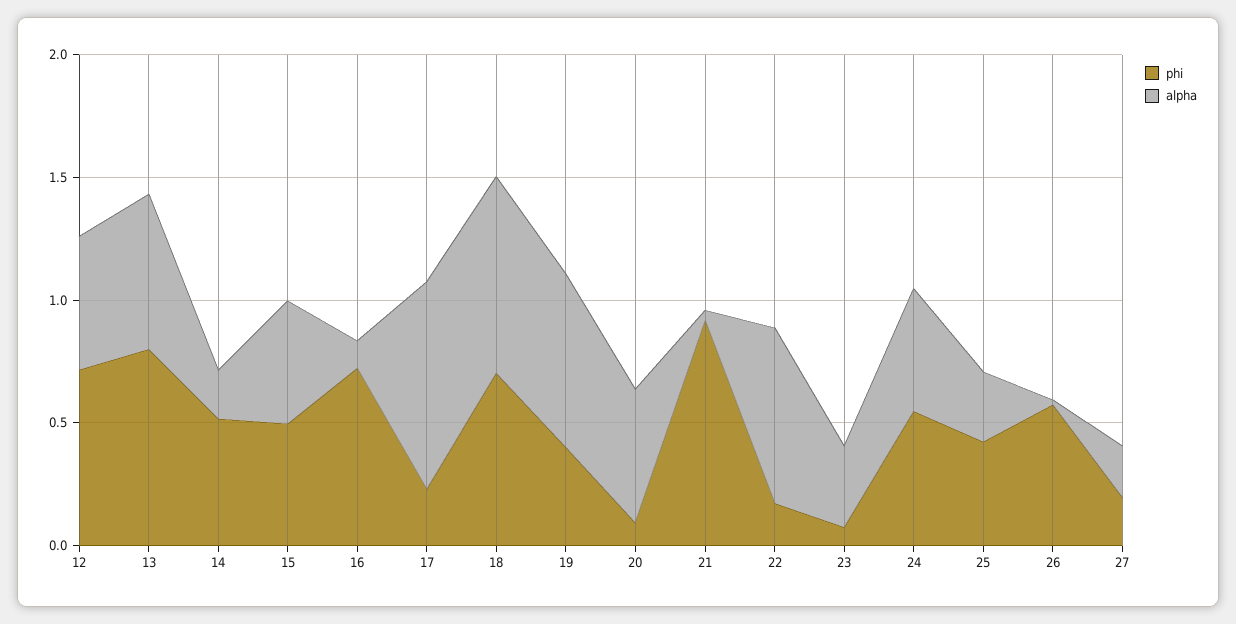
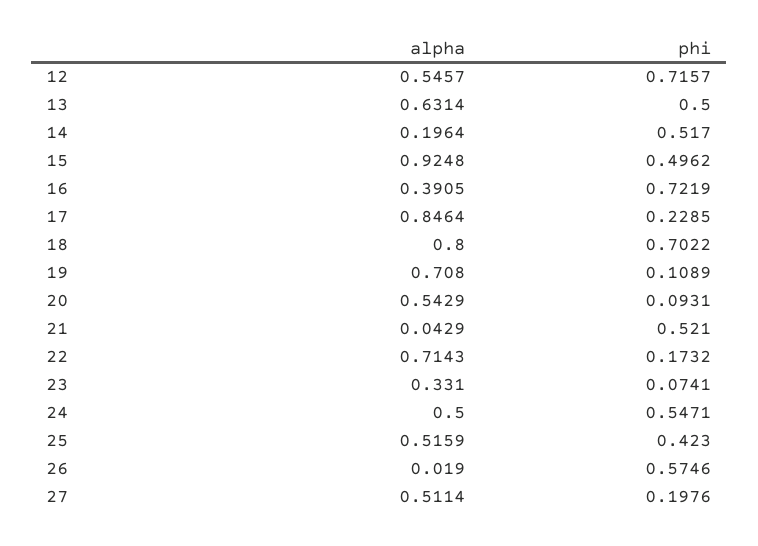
  {
    "phi": {
      "12": 0.7157,
-     "13": 0.8,
+     "13": 0.5,
      "14": 0.517,
      "15": 0.4962,
      "16": 0.7219,
      "17": 0.2285,
      "18": 0.7022,
-     "19": 0.4,
+     "19": 0.1089,
      "20": 0.0931,
-     "21": 0.9,
+     "21": 0.521,
      "22": 0.1732,
      "23": 0.0741,
      "24": 0.5471,
      "25": 0.423,
      "26": 0.5746,
      "27": 0.1976
    },
    "alpha": {
      "12": 0.5457,
      "13": 0.6314,
      "14": 0.1964,
-     "15": 0.5,
+     "15": 0.9248,
-     "16": 0.1,
+     "16": 0.3905,
      "17": 0.8464,
      "18": 0.8,
      "19": 0.708,
      "20": 0.5429,
      "21": 0.0429,
      "22": 0.7143,
      "23": 0.331,
      "24": 0.5,
-     "25": 0.3,
+     "25": 0.5159,
      "26": 0.019,
-     "27": 0.2
+     "27": 0.5114
    }
  }

